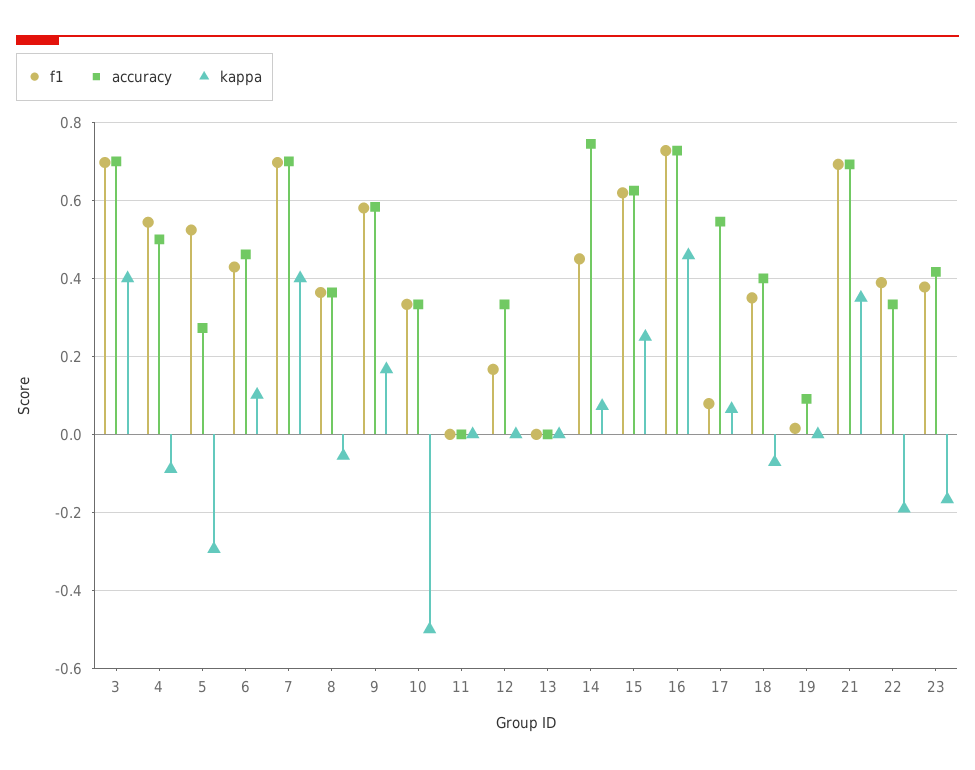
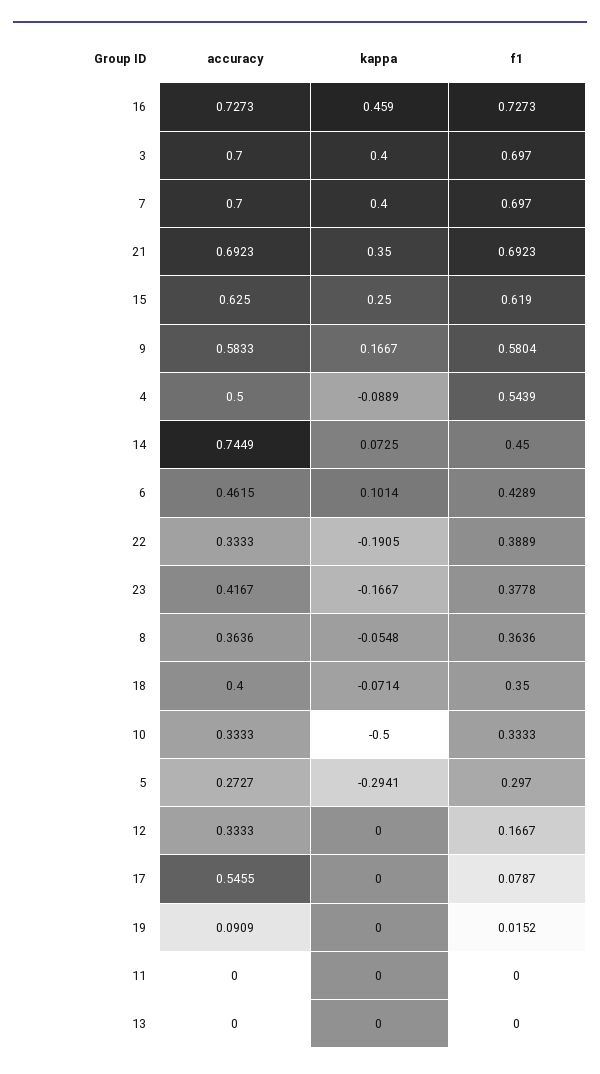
  {
    "f1": {
      "3": 0.697,
      "4": 0.5439,
-     "5": 0.52,
+     "5": 0.297,
      "6": 0.4289,
      "7": 0.697,
      "8": 0.3636,
      "9": 0.5804,
      "10": 0.3333,
      "11": 0,
      "12": 0.1667,
      "13": 0,
      "14": 0.45,
      "15": 0.619,
      "16": 0.7273,
      "17": 0.0787,
      "18": 0.35,
      "19": 0.0152,
      "21": 0.6923,
      "22": 0.3889,
      "23": 0.3778
    },
    "accuracy": {
      "3": 0.7,
      "4": 0.5,
      "5": 0.2727,
      "6": 0.4615,
      "7": 0.7,
      "8": 0.3636,
      "9": 0.5833,
      "10": 0.3333,
      "11": 0,
      "12": 0.3333,
      "13": 0,
      "14": 0.7449,
      "15": 0.625,
      "16": 0.7273,
      "17": 0.5455,
      "18": 0.4,
      "19": 0.0909,
      "21": 0.6923,
      "22": 0.3333,
      "23": 0.4167
    },
    "kappa": {
      "3": 0.4,
      "4": -0.0889,
      "5": -0.2941,
      "6": 0.1014,
      "7": 0.4,
      "8": -0.0548,
      "9": 0.1667,
      "10": -0.5,
      "11": 0,
      "12": 0,
      "13": 0,
      "14": 0.0725,
      "15": 0.25,
      "16": 0.459,
-     "17": 0.06,
+     "17": 0,
      "18": -0.0714,
      "19": 0,
      "21": 0.35,
      "22": -0.1905,
      "23": -0.1667
    }
  }

